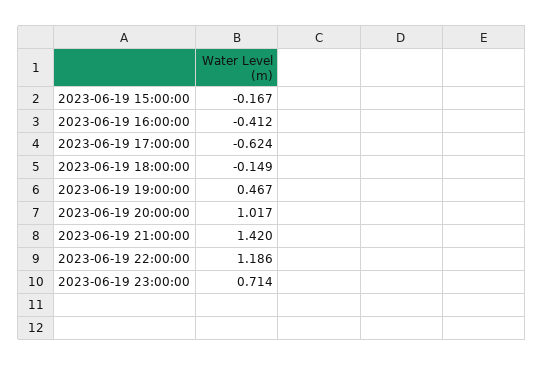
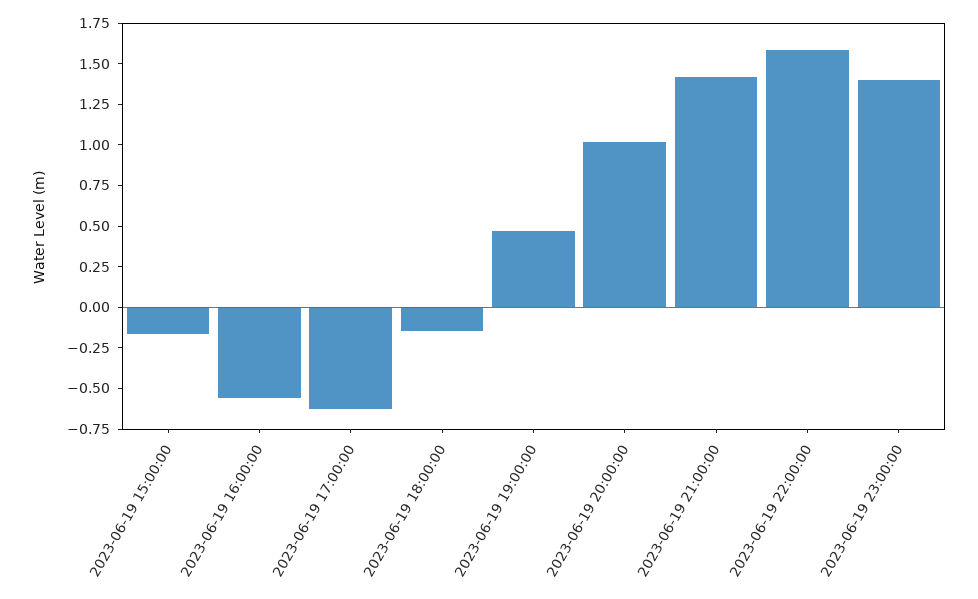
  {
    "2023-06-19 15:00:00": -0.167,
-   "2023-06-19 16:00:00": -0.412,
+   "2023-06-19 16:00:00": -0.55,
    "2023-06-19 17:00:00": -0.624,
    "2023-06-19 18:00:00": -0.149,
    "2023-06-19 19:00:00": 0.467,
    "2023-06-19 20:00:00": 1.017,
    "2023-06-19 21:00:00": 1.42,
-   "2023-06-19 22:00:00": 1.186,
+   "2023-06-19 22:00:00": 1.6,
-   "2023-06-19 23:00:00": 0.714
+   "2023-06-19 23:00:00": 1.4
  }

